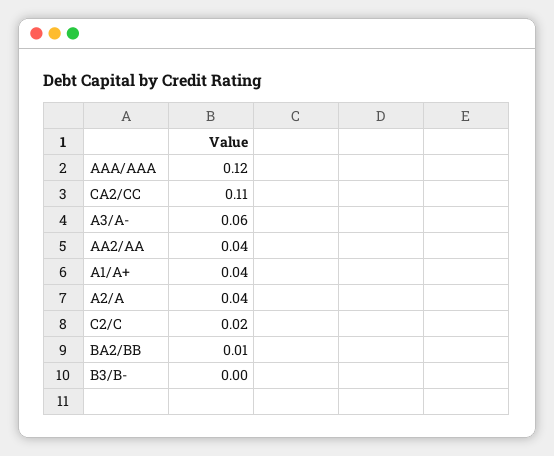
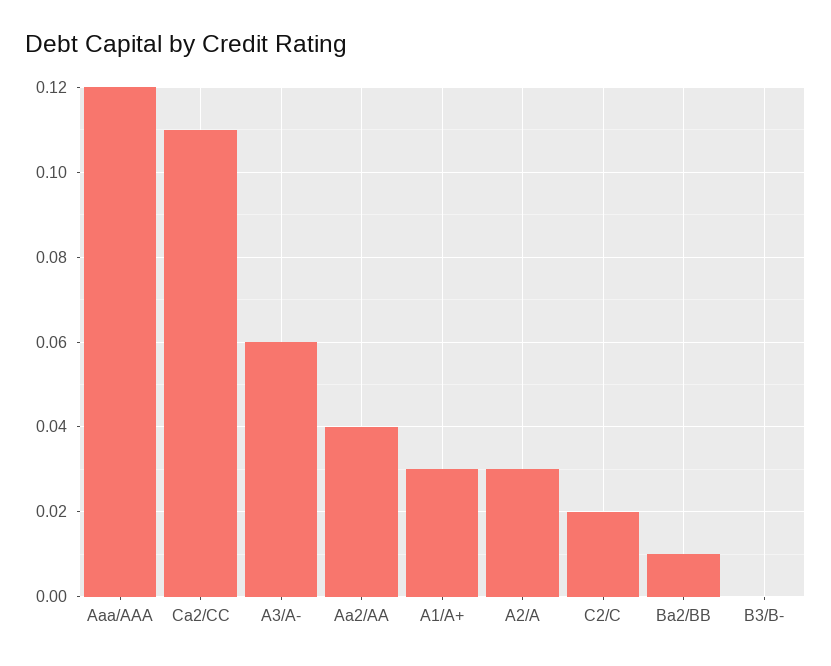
  {
    "AAA/AAA": 0.12,
    "CA2/CC": 0.11,
    "A3/A-": 0.06,
    "AA2/AA": 0.04,
-   "A1/A+": 0.04,
+   "A1/A+": 0.03,
-   "A2/A": 0.04,
+   "A2/A": 0.03,
    "C2/C": 0.02,
    "BA2/BB": 0.01,
    "B3/B-": 0
  }

